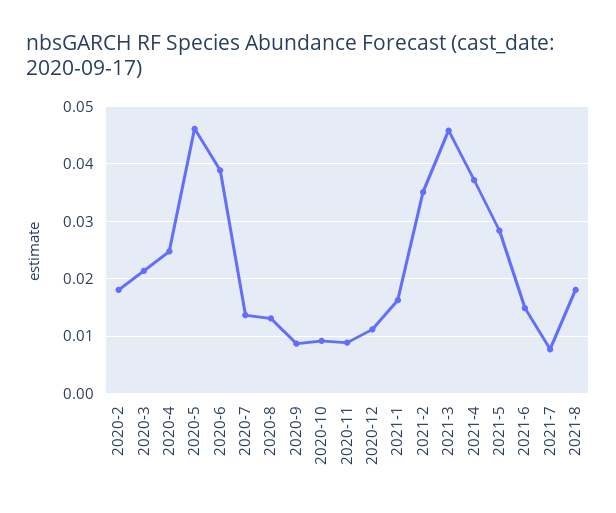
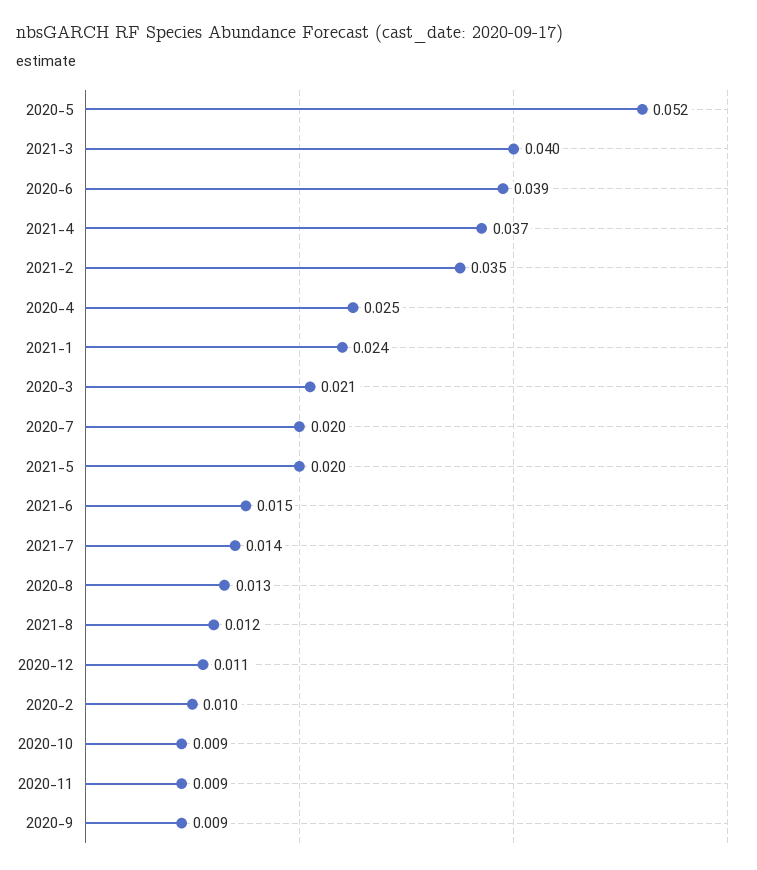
  {
-   "2020-2": 0.018,
+   "2020-2": 0.01,
    "2020-3": 0.021,
    "2020-4": 0.025,
-   "2020-5": 0.046,
+   "2020-5": 0.052,
    "2020-6": 0.039,
-   "2020-7": 0.014,
+   "2020-7": 0.02,
    "2020-8": 0.013,
    "2020-9": 0.009,
    "2020-10": 0.009,
    "2020-11": 0.009,
    "2020-12": 0.011,
-   "2021-1": 0.016,
+   "2021-1": 0.024,
    "2021-2": 0.035,
-   "2021-3": 0.046,
+   "2021-3": 0.04,
    "2021-4": 0.037,
-   "2021-5": 0.028,
+   "2021-5": 0.02,
    "2021-6": 0.015,
-   "2021-7": 0.008,
+   "2021-7": 0.014,
-   "2021-8": 0.018
+   "2021-8": 0.012
  }

